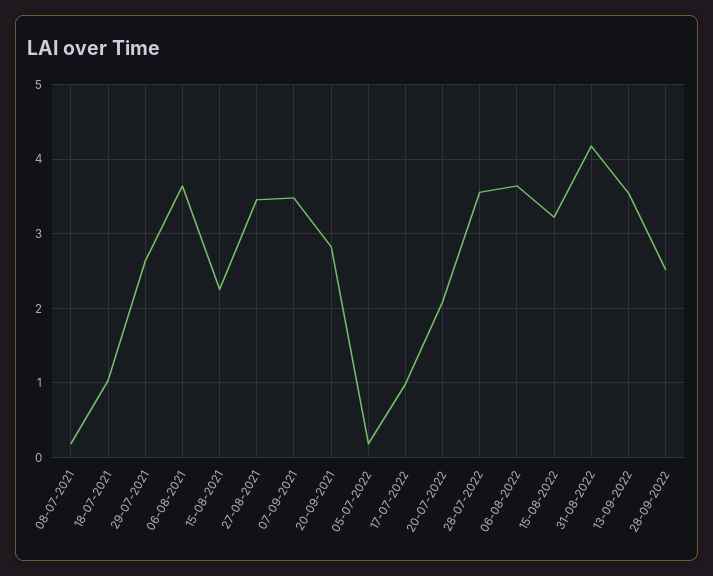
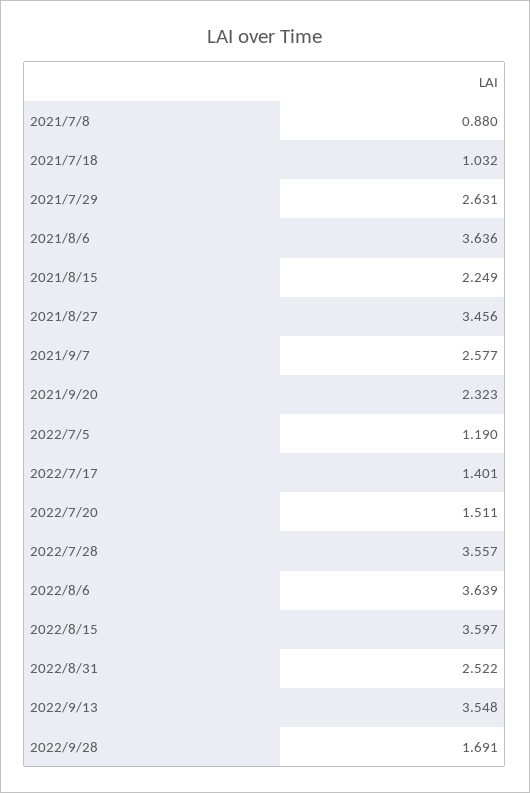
  {
-   "08-07-2021": 0.2,
+   "08-07-2021": 0.88,
    "18-07-2021": 1.032,
    "29-07-2021": 2.631,
    "06-08-2021": 3.636,
    "15-08-2021": 2.249,
    "27-08-2021": 3.456,
-   "07-09-2021": 3.5,
+   "07-09-2021": 2.577,
-   "20-09-2021": 2.8,
+   "20-09-2021": 2.323,
-   "05-07-2022": 0.2,
+   "05-07-2022": 1.19,
-   "17-07-2022": 1,
+   "17-07-2022": 1.401,
-   "20-07-2022": 2.1,
+   "20-07-2022": 1.511,
    "28-07-2022": 3.557,
    "06-08-2022": 3.639,
-   "15-08-2022": 3.2,
+   "15-08-2022": 3.597,
-   "31-08-2022": 4.2,
+   "31-08-2022": 2.522,
    "13-09-2022": 3.548,
-   "28-09-2022": 2.5
+   "28-09-2022": 1.691
  }

